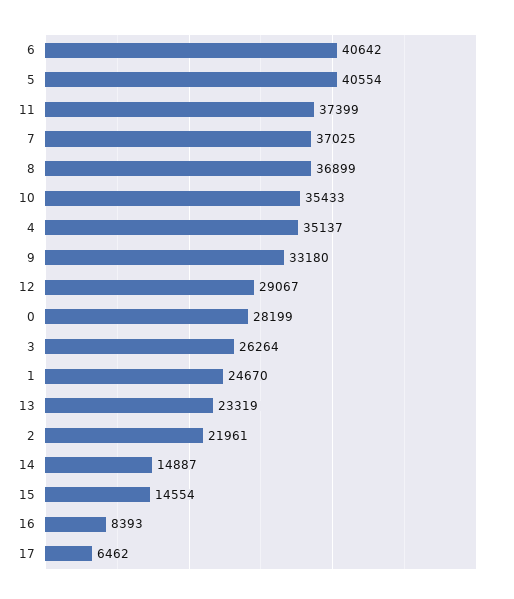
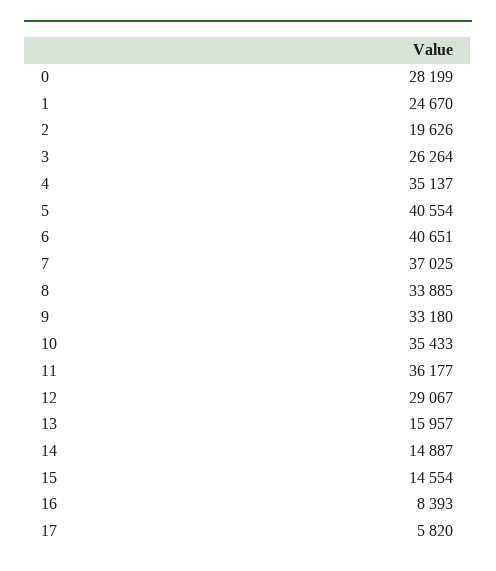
  {
-   "6": 40642,
+   "6": 40651,
    "5": 40554,
-   "11": 37399,
+   "11": 36177,
    "7": 37025,
-   "8": 36899,
+   "8": 33885,
    "10": 35433,
    "4": 35137,
    "9": 33180,
    "12": 29067,
    "0": 28199,
    "3": 26264,
    "1": 24670,
-   "13": 23319,
+   "13": 15957,
-   "2": 21961,
+   "2": 19626,
    "14": 14887,
    "15": 14554,
    "16": 8393,
-   "17": 6462
+   "17": 5820
  }

